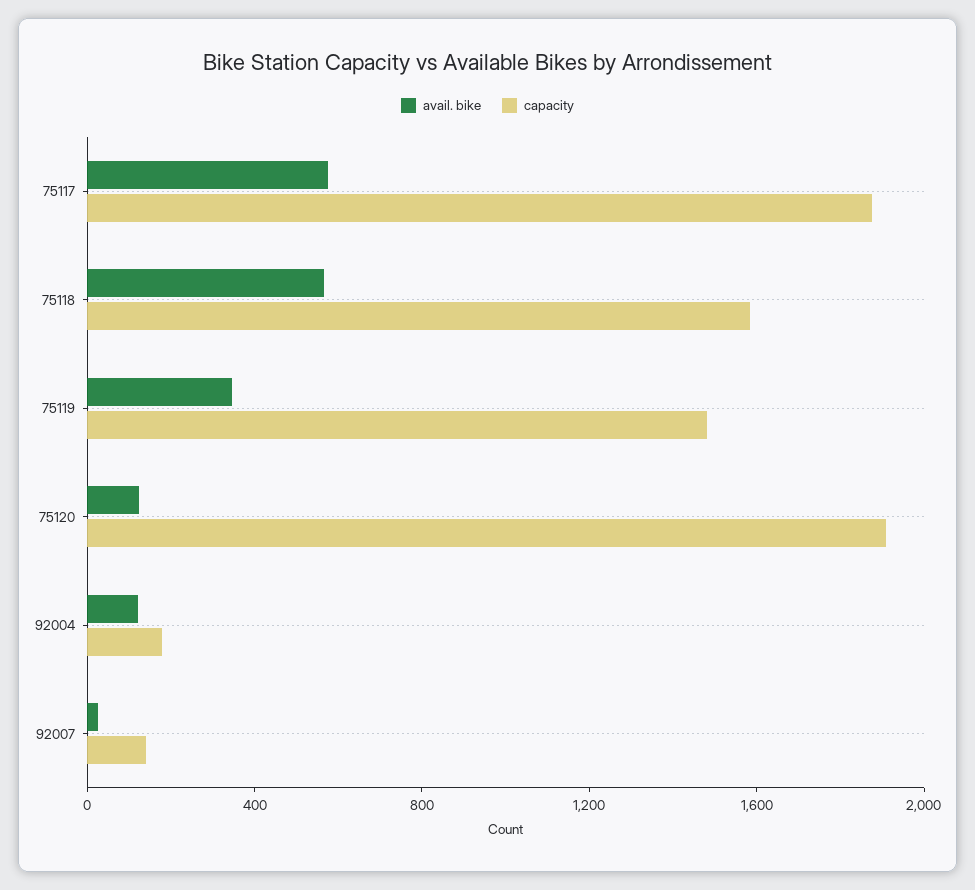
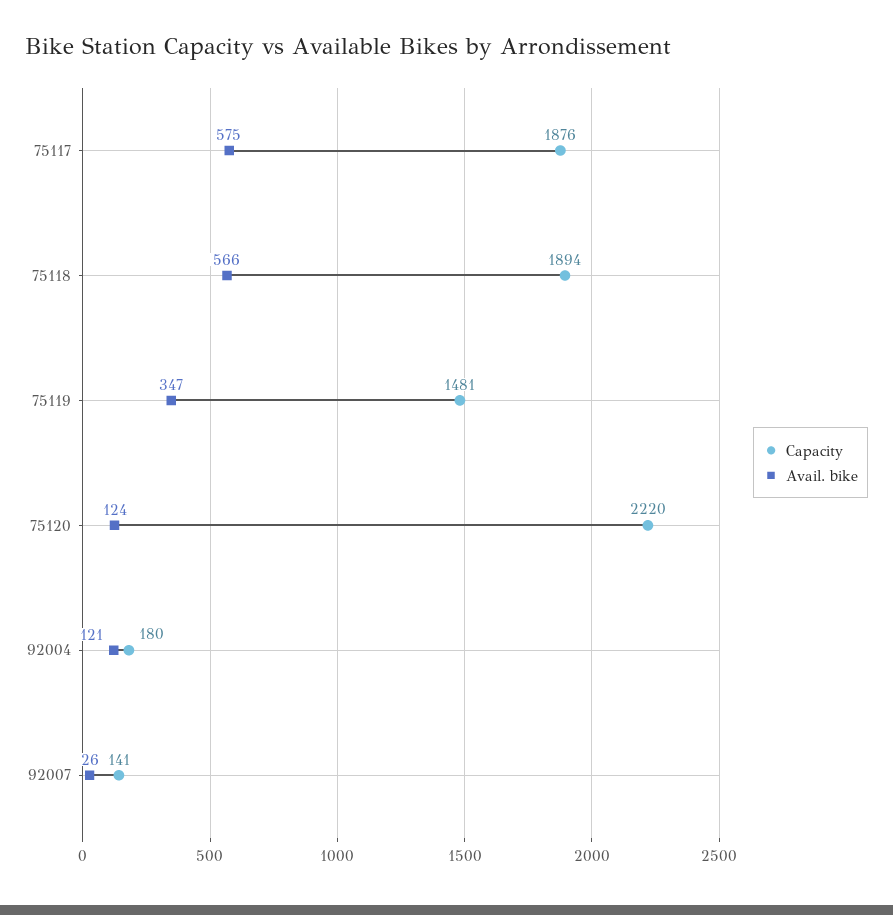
  {
    "avail. bike": {
      "75117": 575,
      "75118": 566,
      "75119": 347,
      "75120": 124,
      "92004": 121,
      "92007": 26
    },
    "capacity": {
      "75117": 1876,
-     "75118": 1600,
+     "75118": 1894,
      "75119": 1481,
-     "75120": 1900,
+     "75120": 2220,
      "92004": 180,
      "92007": 141
    }
  }

